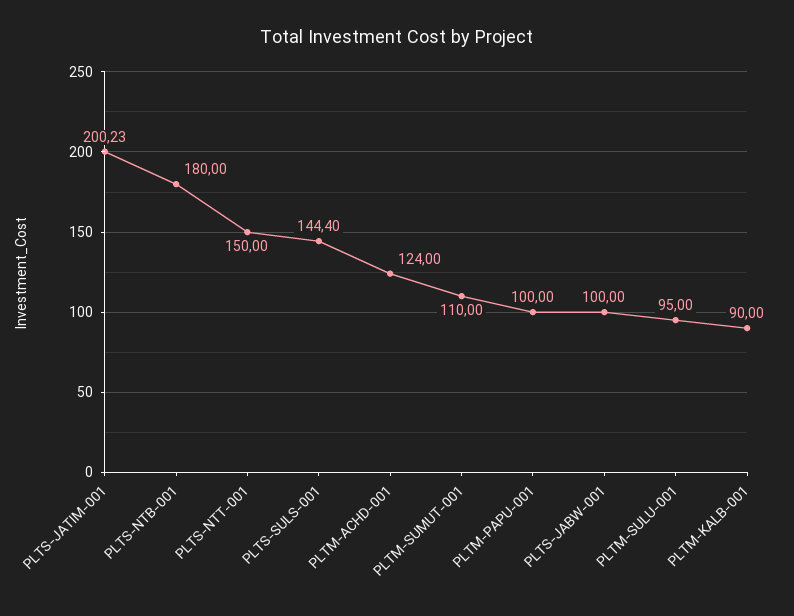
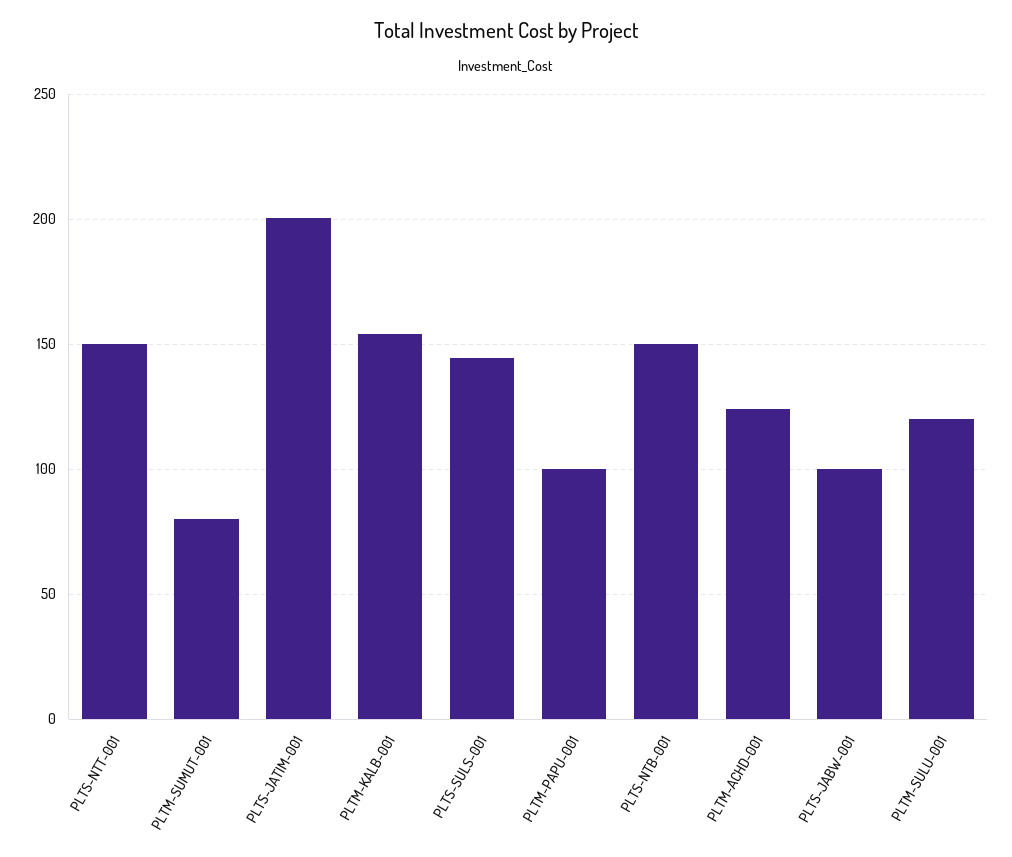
  {
    "PLTS-JATIM-001": 200.23,
-   "PLTS-NTB-001": 180,
+   "PLTS-NTB-001": 150,
    "PLTS-NTT-001": 150,
    "PLTS-SULS-001": 144.4,
    "PLTM-ACHD-001": 124,
-   "PLTM-SUMUT-001": 110,
+   "PLTM-SUMUT-001": 80,
    "PLTM-PAPU-001": 100,
    "PLTS-JABW-001": 100,
-   "PLTM-SULU-001": 95,
+   "PLTM-SULU-001": 120,
-   "PLTM-KALB-001": 90
+   "PLTM-KALB-001": 155
  }

